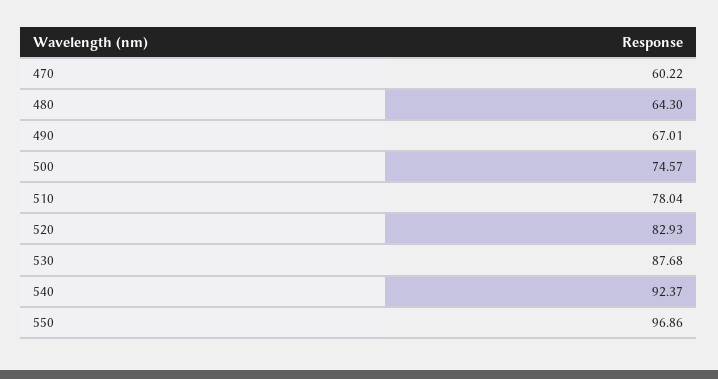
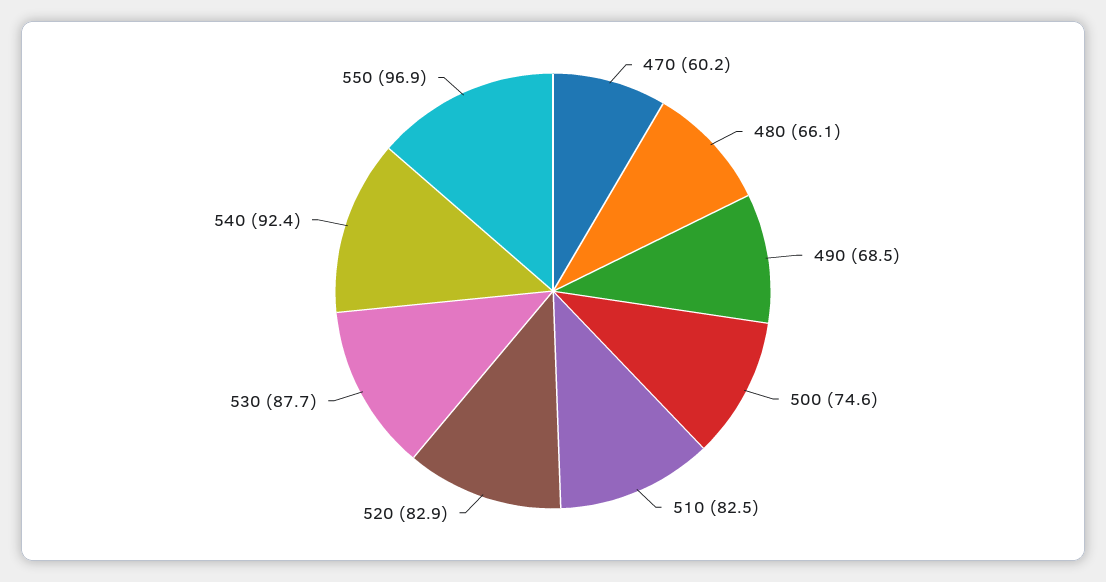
  {
    "470": 60.22,
-   "480": 64.3,
+   "480": 66.1,
-   "490": 67.01,
+   "490": 68.5,
    "500": 74.57,
-   "510": 78.04,
+   "510": 82.5,
    "520": 82.93,
    "530": 87.68,
    "540": 92.37,
    "550": 96.86
  }

